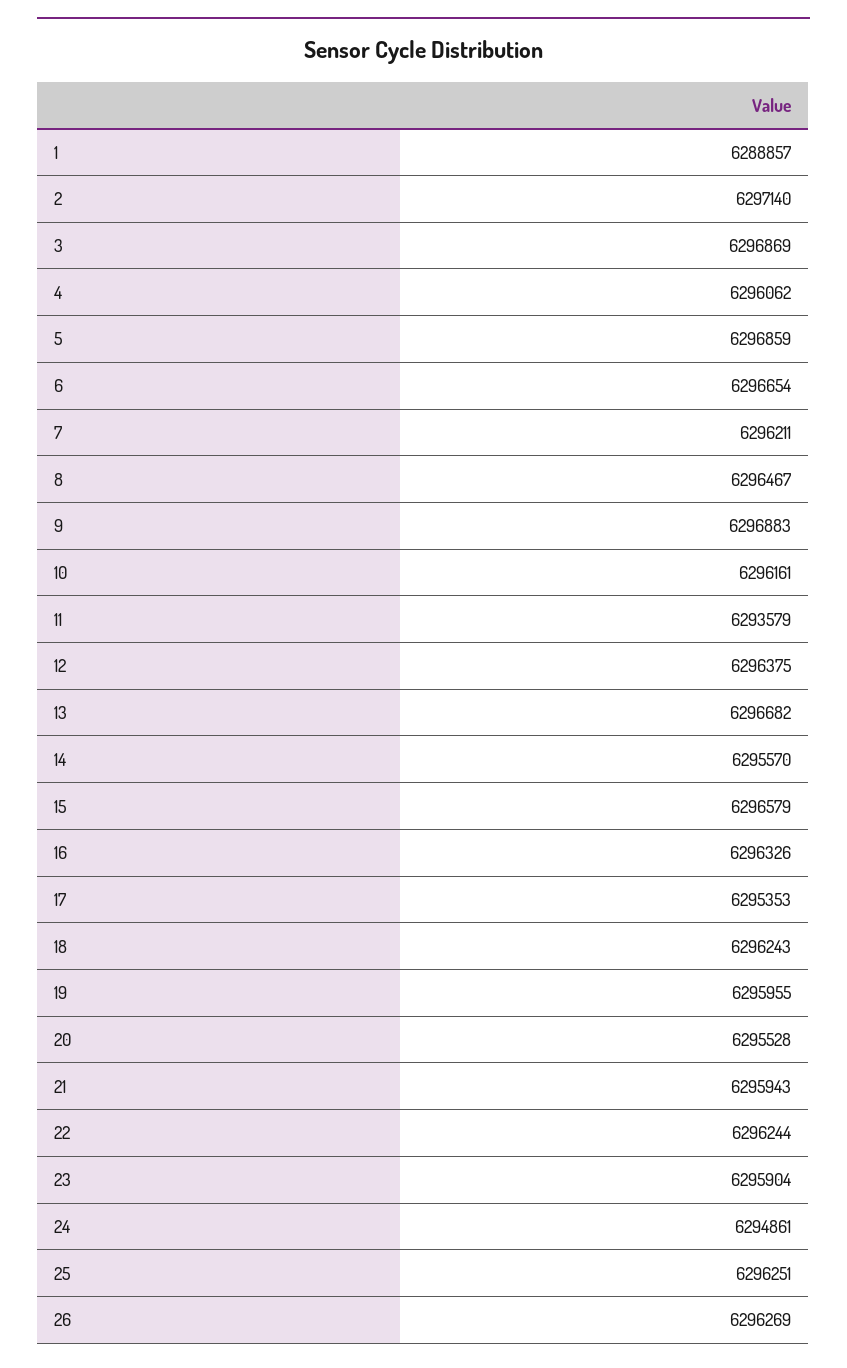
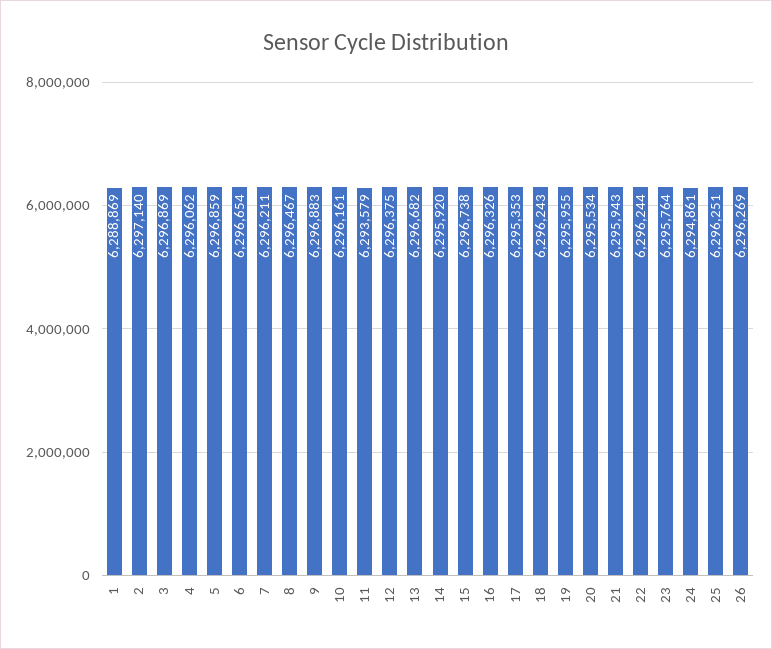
  {
-   "1": 6288857,
+   "1": 6288869,
    "2": 6297140,
    "3": 6296869,
    "4": 6296062,
    "5": 6296859,
    "6": 6296654,
    "7": 6296211,
    "8": 6296467,
    "9": 6296883,
    "10": 6296161,
    "11": 6293579,
    "12": 6296375,
    "13": 6296682,
-   "14": 6295570,
+   "14": 6295920,
-   "15": 6296579,
+   "15": 6296738,
    "16": 6296326,
    "17": 6295353,
    "18": 6296243,
    "19": 6295955,
-   "20": 6295528,
+   "20": 6295534,
    "21": 6295943,
    "22": 6296244,
-   "23": 6295904,
+   "23": 6295764,
    "24": 6294861,
    "25": 6296251,
    "26": 6296269
  }

